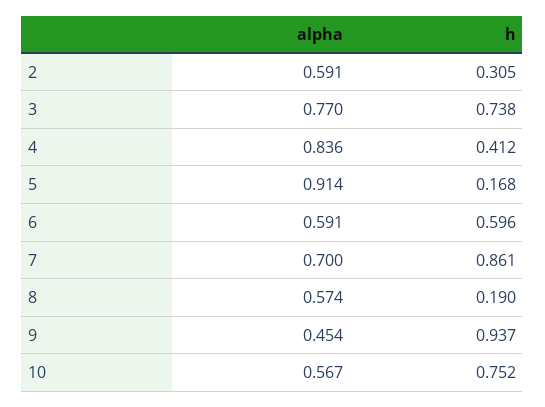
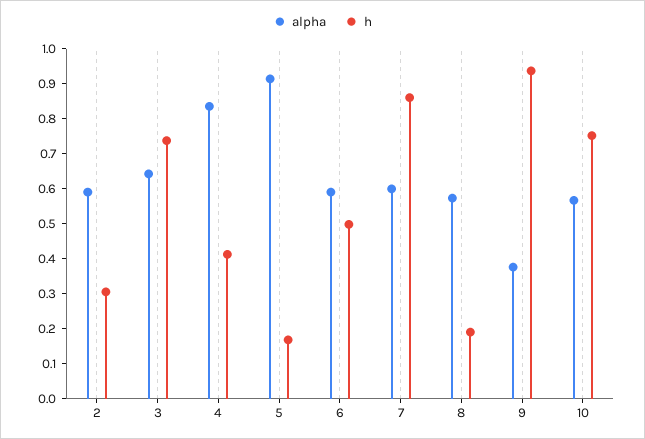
  {
    "alpha": {
      "2": 0.591,
-     "3": 0.77,
+     "3": 0.65,
      "4": 0.836,
      "5": 0.914,
      "6": 0.591,
-     "7": 0.7,
+     "7": 0.6,
      "8": 0.574,
-     "9": 0.454,
+     "9": 0.375,
      "10": 0.567
    },
    "h": {
      "2": 0.305,
      "3": 0.738,
      "4": 0.412,
      "5": 0.168,
-     "6": 0.596,
+     "6": 0.5,
      "7": 0.861,
      "8": 0.19,
      "9": 0.937,
      "10": 0.752
    }
  }

